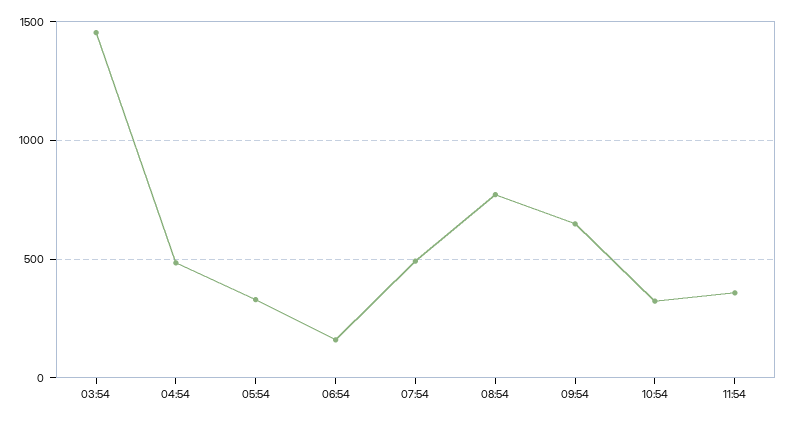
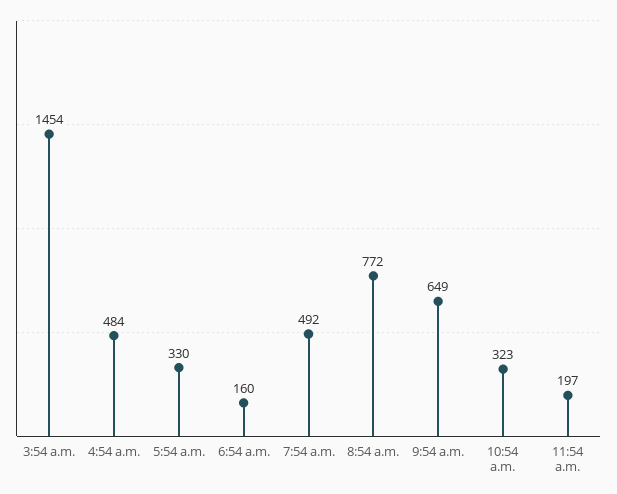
  {
    "03:54": 1454,
    "04:54": 484,
    "05:54": 330,
    "06:54": 160,
    "07:54": 492,
    "08:54": 772,
    "09:54": 649,
    "10:54": 323,
-   "11:54": 350
+   "11:54": 197
  }

